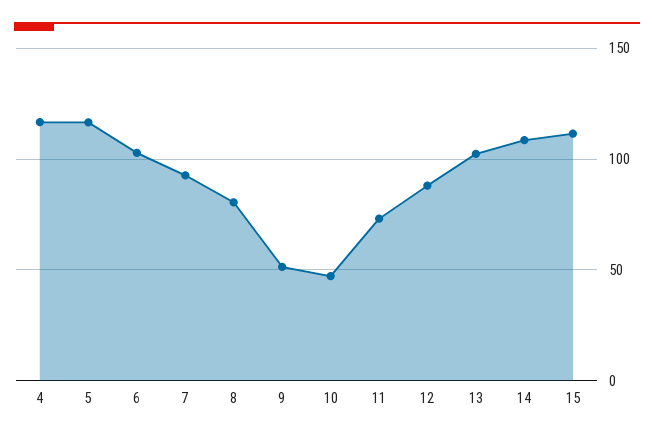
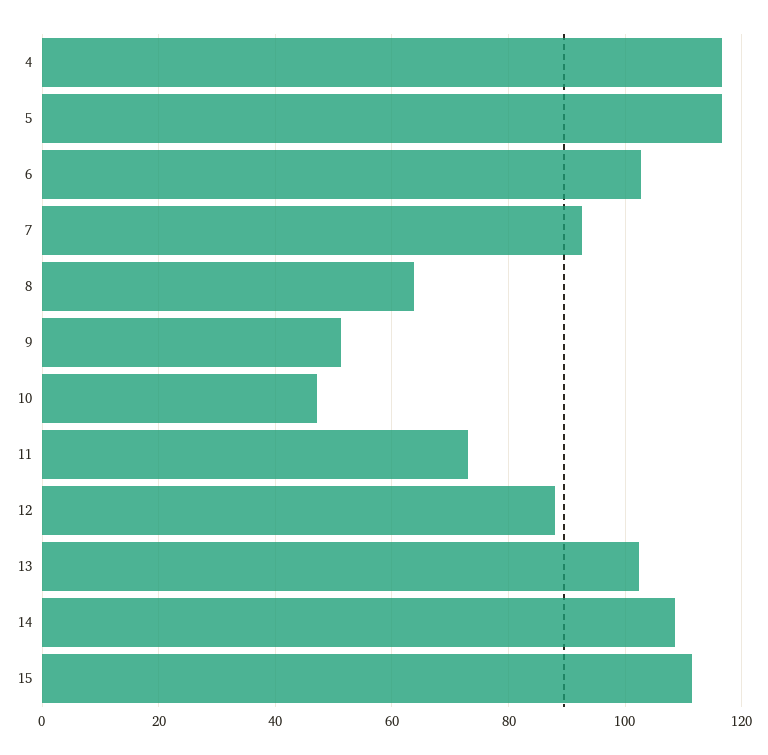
  {
    "4": 116,
    "5": 116,
    "6": 102,
    "7": 92,
-   "8": 80,
+   "8": 64,
    "9": 52,
    "10": 48,
    "11": 74,
    "12": 88,
    "13": 102,
    "14": 108,
    "15": 112
  }

